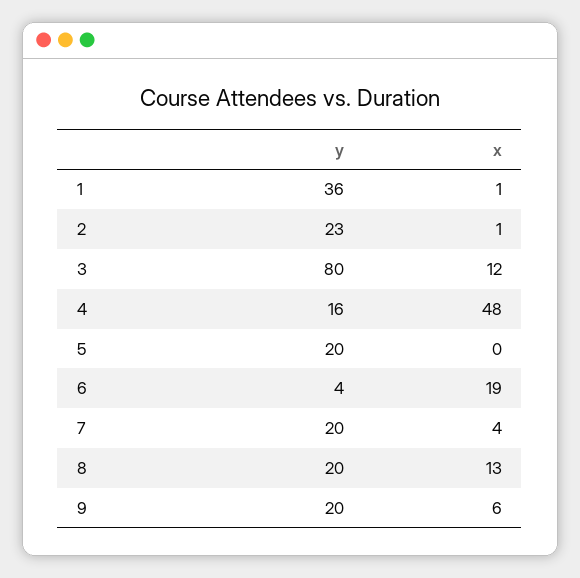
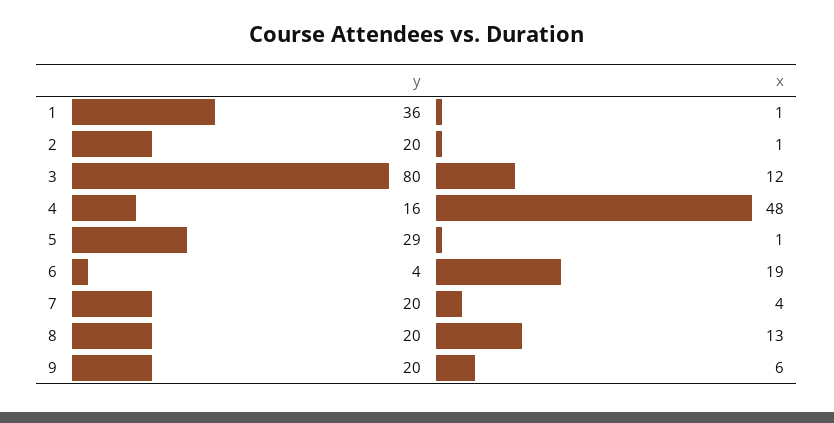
  {
    "y": {
      "1": 36,
-     "2": 23,
+     "2": 20,
      "3": 80,
      "4": 16,
-     "5": 20,
+     "5": 29,
      "6": 4,
      "7": 20,
      "8": 20,
      "9": 20
    },
    "x": {
      "1": 1,
      "2": 1,
      "3": 12,
      "4": 48,
-     "5": 0,
+     "5": 1,
      "6": 19,
      "7": 4,
      "8": 13,
      "9": 6
    }
  }

